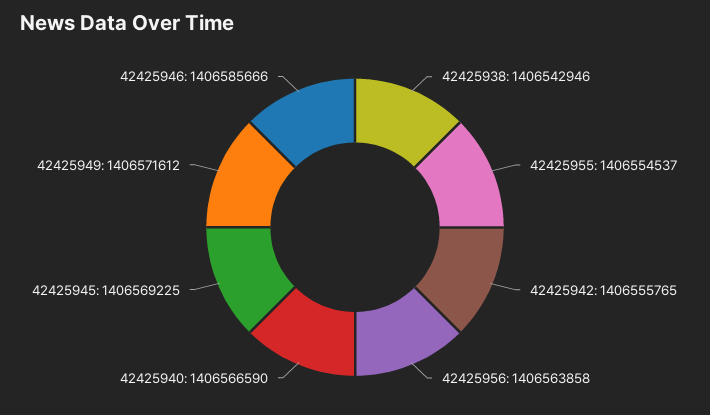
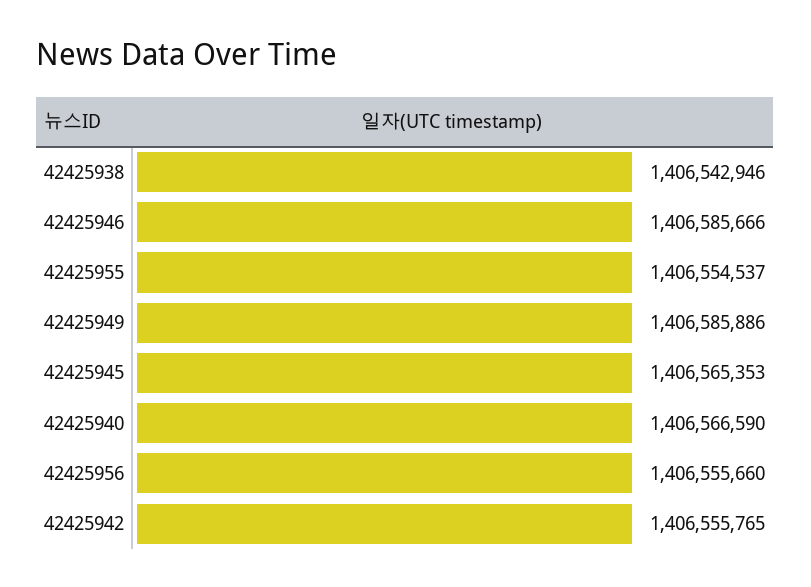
  {
    "42425938": 1406542946,
    "42425955": 1406554537,
    "42425942": 1406555765,
-   "42425956": 1406563858,
+   "42425956": 1406555660,
    "42425940": 1406566590,
-   "42425945": 1406569225,
+   "42425945": 1406565353,
-   "42425949": 1406571612,
+   "42425949": 1406585886,
    "42425946": 1406585666
  }

